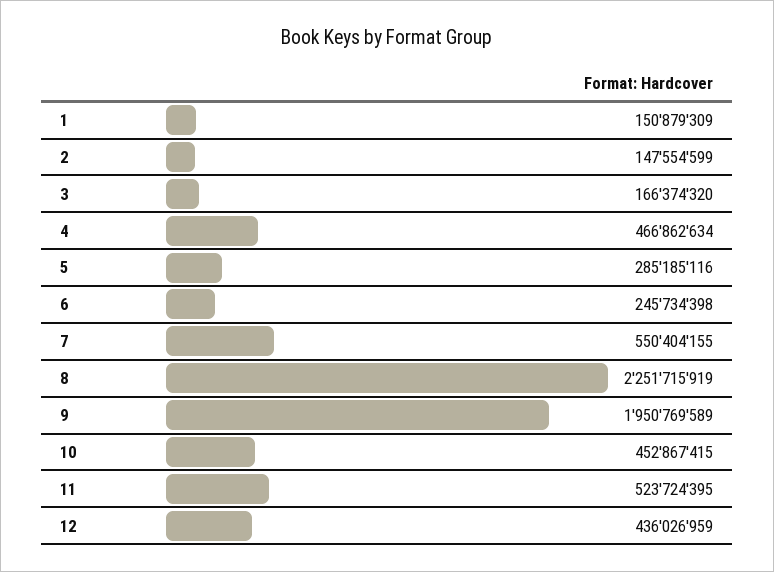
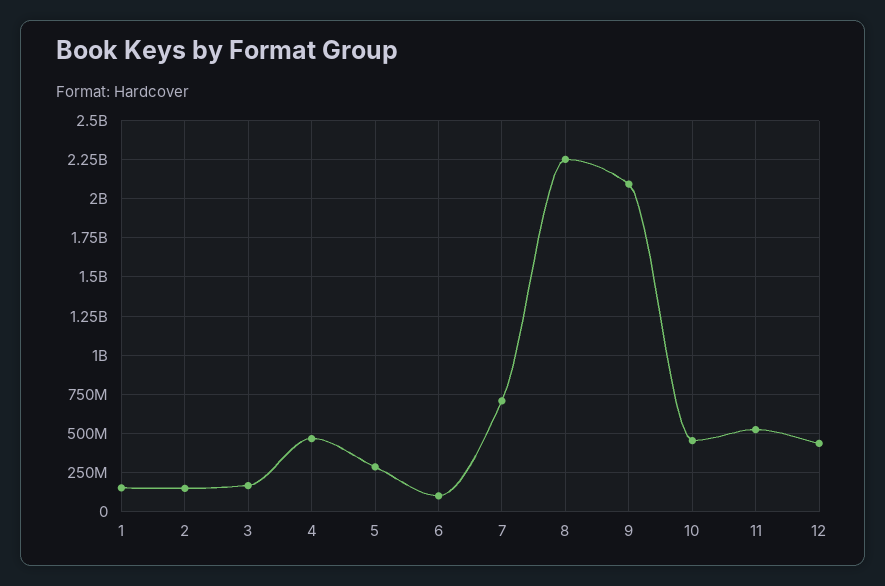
  {
    "1": 150879309,
    "2": 147554599,
    "3": 166374320,
    "4": 466862634,
    "5": 285185116,
-   "6": 245734398,
+   "6": 100000000,
-   "7": 550404155,
+   "7": 700000000,
    "8": 2251715919,
-   "9": 1950769589,
+   "9": 2100000000,
    "10": 452867415,
    "11": 523724395,
    "12": 436026959
  }

